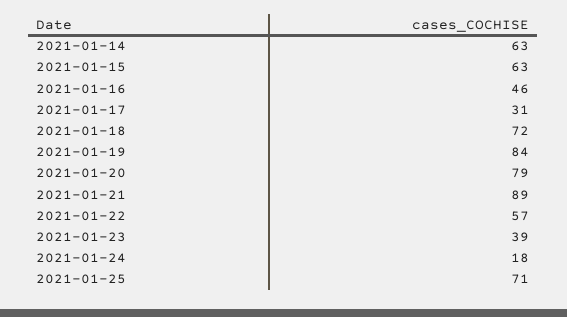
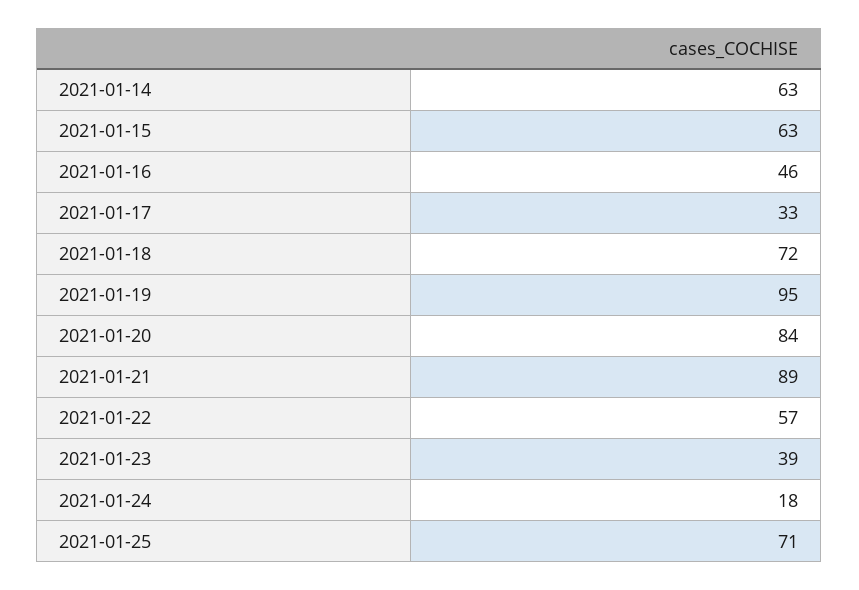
  {
    "2021-01-14": 63,
    "2021-01-15": 63,
    "2021-01-16": 46,
-   "2021-01-17": 31,
+   "2021-01-17": 33,
    "2021-01-18": 72,
-   "2021-01-19": 84,
+   "2021-01-19": 95,
-   "2021-01-20": 79,
+   "2021-01-20": 84,
    "2021-01-21": 89,
    "2021-01-22": 57,
    "2021-01-23": 39,
    "2021-01-24": 18,
    "2021-01-25": 71
  }

